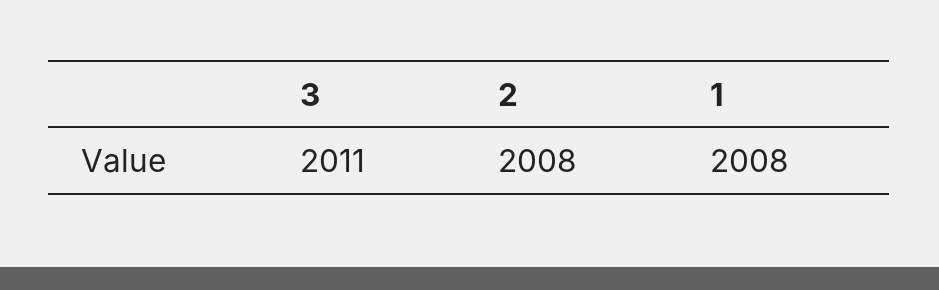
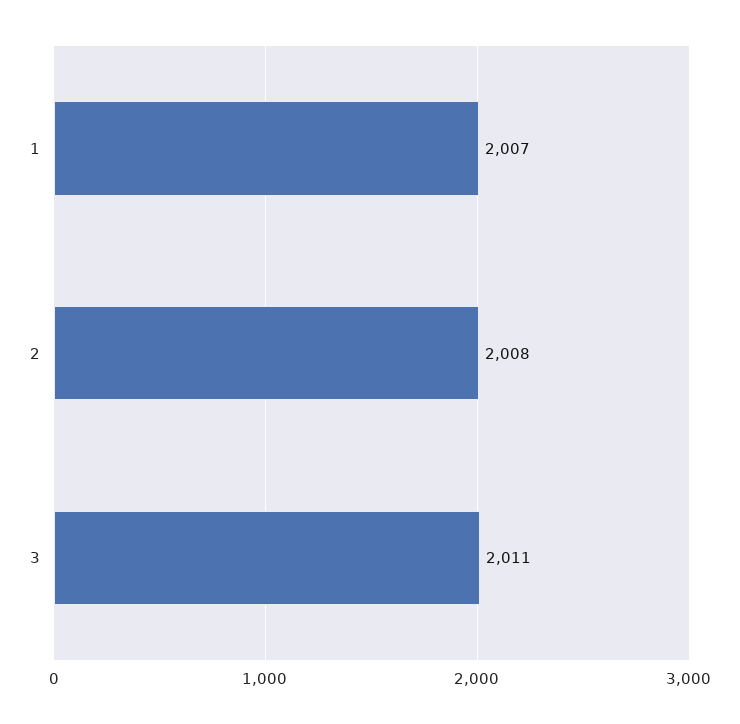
  {
    "3": 2011,
    "2": 2008,
-   "1": 2008
+   "1": 2007
  }

